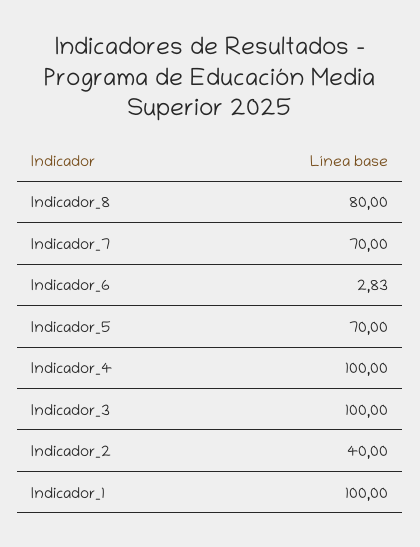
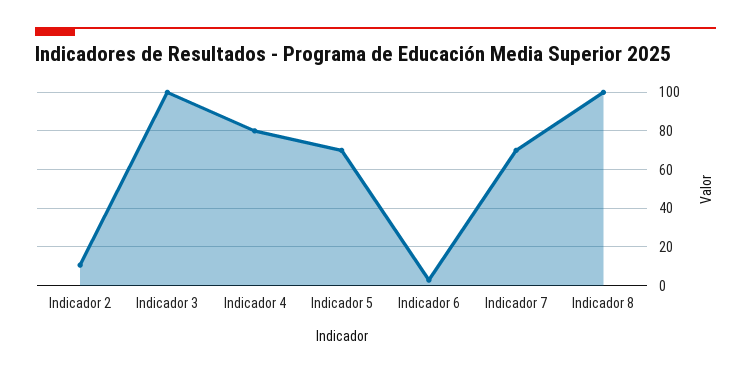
  {
-   "Indicador_8": 80,
+   "Indicador_8": 100,
    "Indicador_7": 70,
    "Indicador_6": 2.83,
    "Indicador_5": 70,
-   "Indicador_4": 100,
+   "Indicador_4": 80,
    "Indicador_3": 100,
-   "Indicador_2": 40,
+   "Indicador_2": 10
-   "Indicador_1": 100
  }

